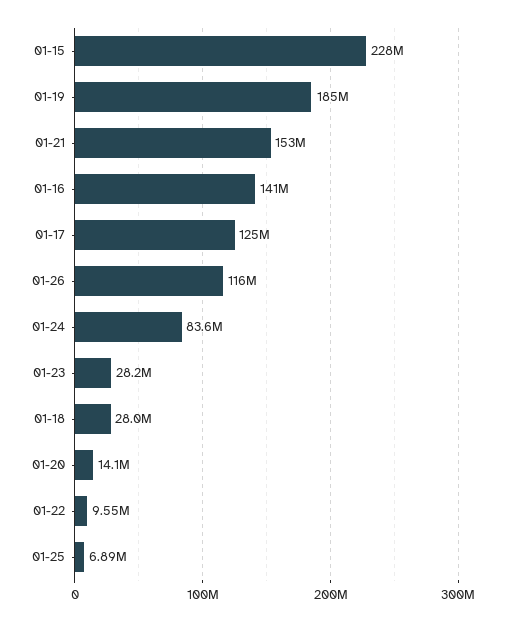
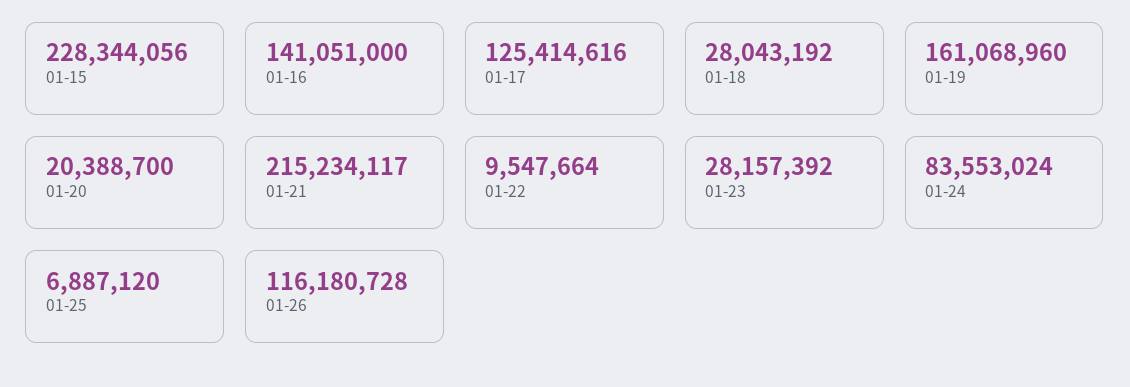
  {
    "01-15": 228344056,
-   "01-19": 185000000,
+   "01-19": 161068960,
-   "01-21": 153000000,
+   "01-21": 215234117,
    "01-16": 141051000,
    "01-17": 125414616,
    "01-26": 116180728,
    "01-24": 83553024,
    "01-23": 28157392,
    "01-18": 28043192,
-   "01-20": 14100000,
+   "01-20": 20388700,
    "01-22": 9547664,
    "01-25": 6887120
  }

